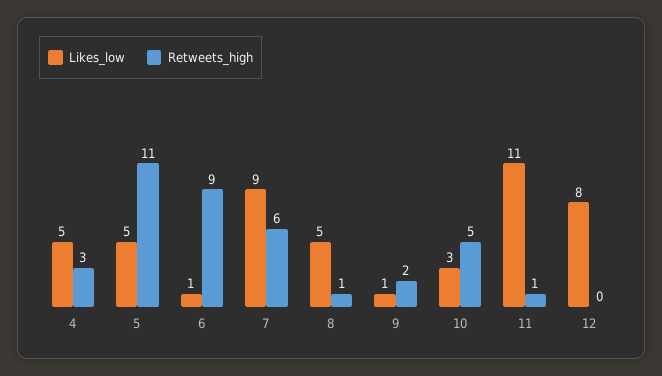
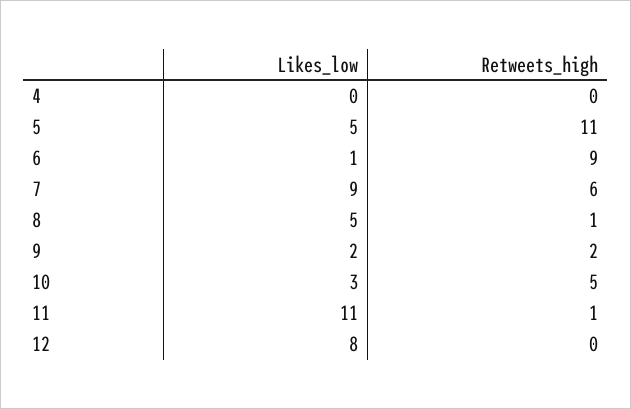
  {
    "Likes_low": {
-     "4": 5,
+     "4": 0,
      "5": 5,
      "6": 1,
      "7": 9,
      "8": 5,
-     "9": 1,
+     "9": 2,
      "10": 3,
      "11": 11,
      "12": 8
    },
    "Retweets_high": {
-     "4": 3,
+     "4": 0,
      "5": 11,
      "6": 9,
      "7": 6,
      "8": 1,
      "9": 2,
      "10": 5,
      "11": 1,
      "12": 0
    }
  }

